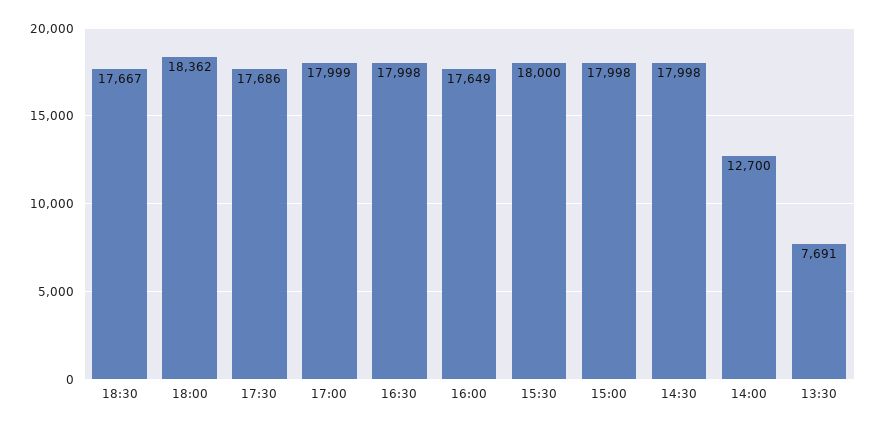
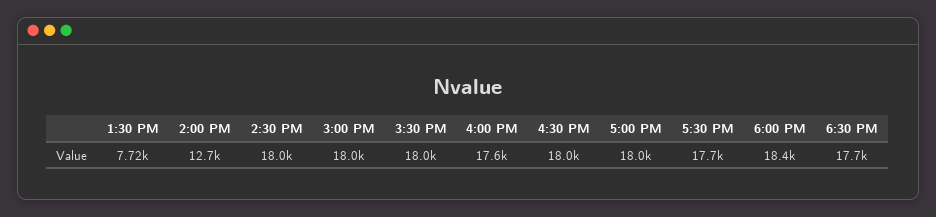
  {
    "18:30": 17667,
    "18:00": 18362,
    "17:30": 17686,
    "17:00": 17999,
    "16:30": 17998,
    "16:00": 17649,
    "15:30": 18000,
    "15:00": 17998,
    "14:30": 17998,
    "14:00": 12700,
-   "13:30": 7691
+   "13:30": 7720
  }

